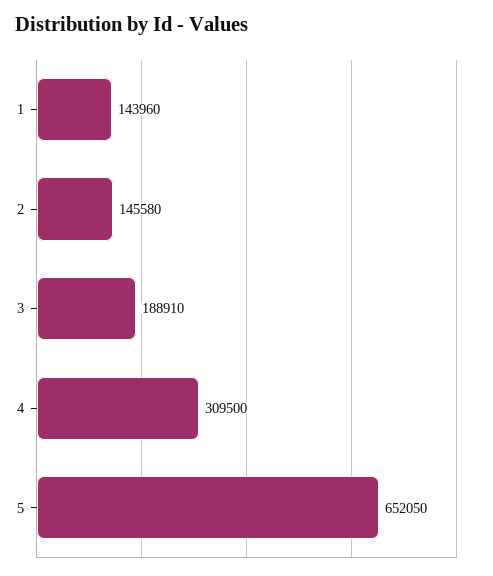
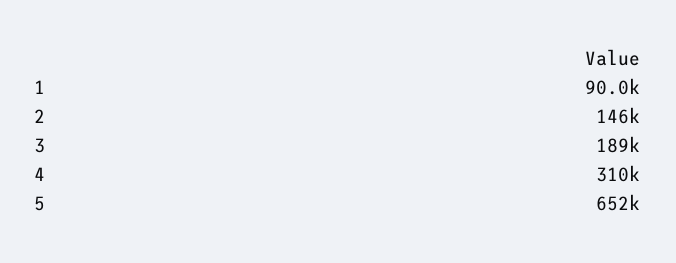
  {
-   "1": 143960,
+   "1": 90000,
    "2": 145580,
    "3": 188910,
    "4": 309500,
    "5": 652050
  }

